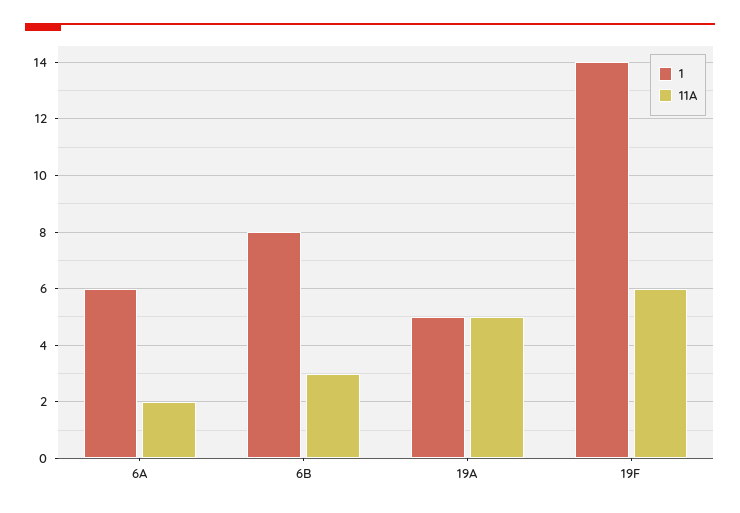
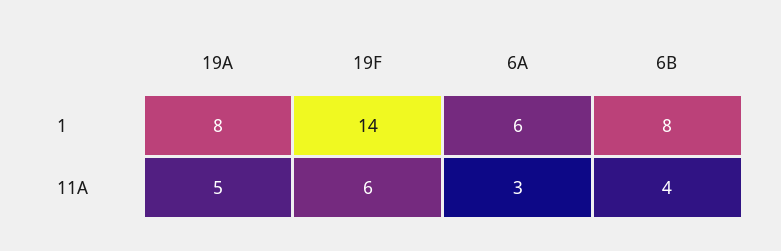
  {
    "1": {
      "6A": 6,
      "6B": 8,
-     "19A": 5,
+     "19A": 8,
      "19F": 14
    },
    "11A": {
-     "6A": 2,
+     "6A": 3,
-     "6B": 3,
+     "6B": 4,
      "19A": 5,
      "19F": 6
    }
  }

